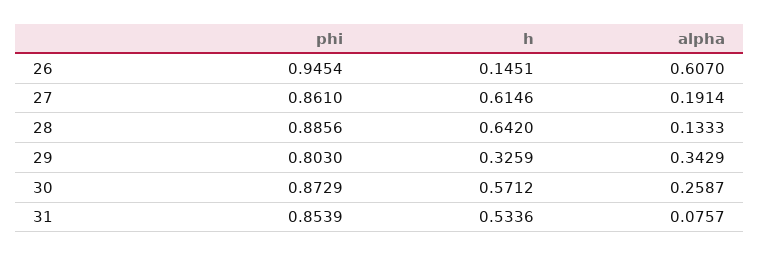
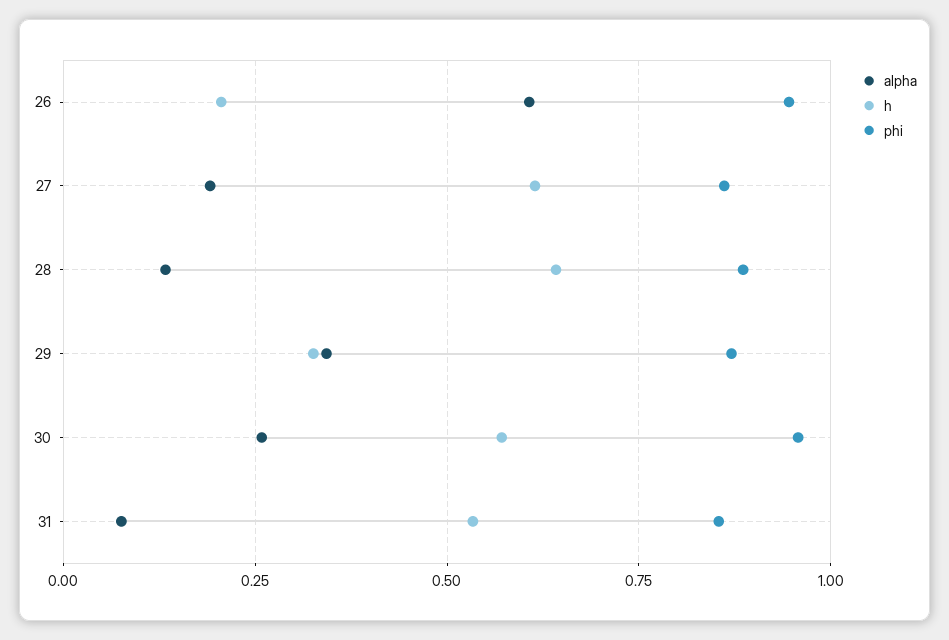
  {
    "phi": {
      "26": 0.9454,
      "27": 0.861,
      "28": 0.8856,
-     "29": 0.803,
+     "29": 0.875,
-     "30": 0.8729,
+     "30": 0.95,
      "31": 0.8539
    },
    "h": {
-     "26": 0.1451,
+     "26": 0.2,
      "27": 0.6146,
      "28": 0.642,
      "29": 0.3259,
      "30": 0.5712,
      "31": 0.5336
    },
    "alpha": {
      "26": 0.607,
      "27": 0.1914,
      "28": 0.1333,
      "29": 0.3429,
      "30": 0.2587,
      "31": 0.0757
    }
  }

